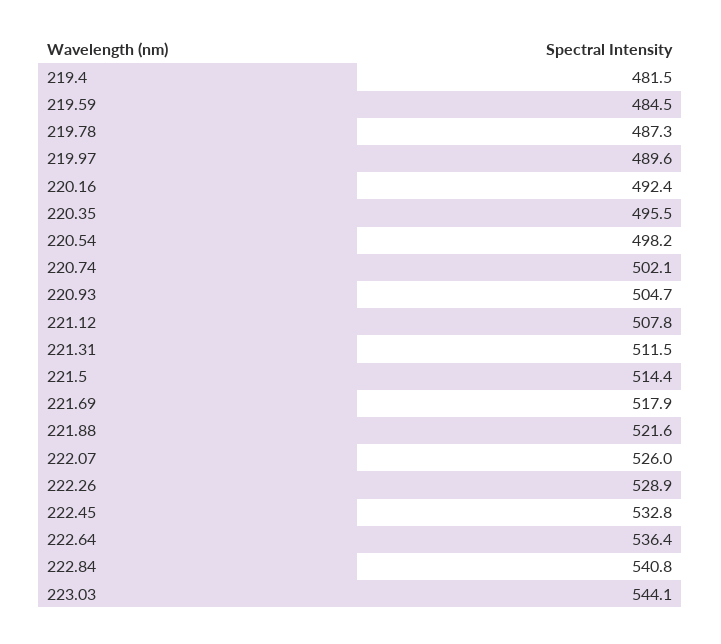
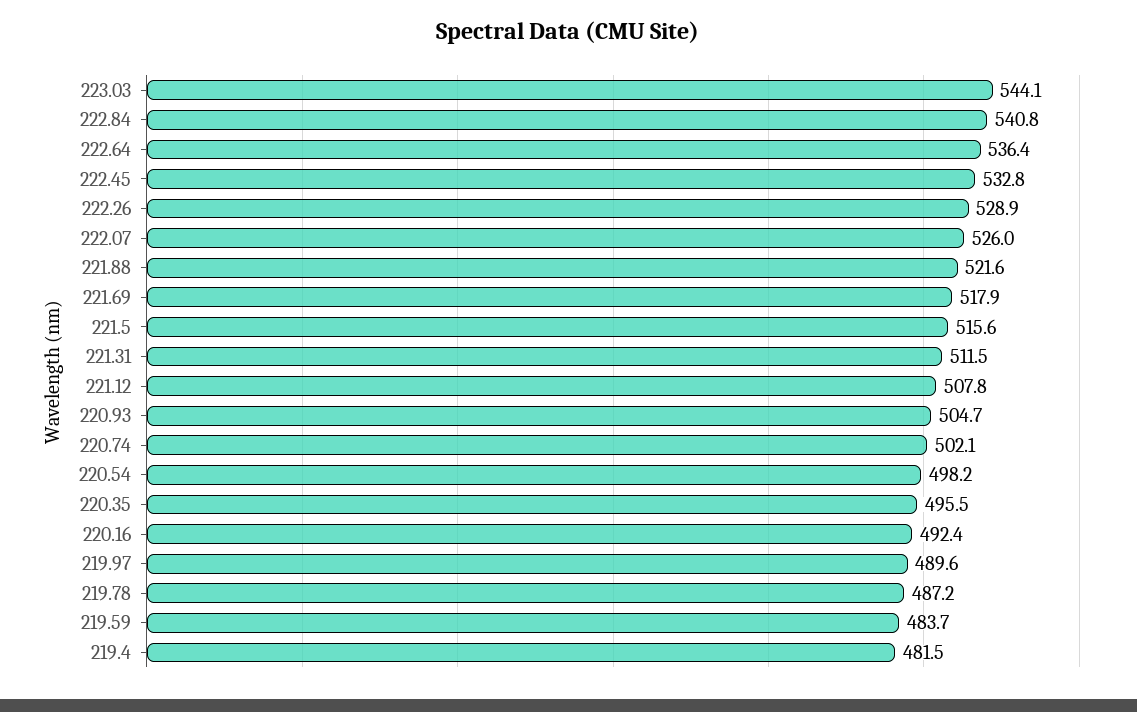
  {
    "219.4": 481.5,
-   "219.59": 484.5,
+   "219.59": 483.7,
-   "219.78": 487.3,
+   "219.78": 487.2,
    "219.97": 489.6,
    "220.16": 492.4,
    "220.35": 495.5,
    "220.54": 498.2,
    "220.74": 502.1,
    "220.93": 504.7,
    "221.12": 507.8,
    "221.31": 511.5,
-   "221.5": 514.4,
+   "221.5": 515.6,
    "221.69": 517.9,
    "221.88": 521.6,
    "222.07": 526,
    "222.26": 528.9,
    "222.45": 532.8,
    "222.64": 536.4,
    "222.84": 540.8,
    "223.03": 544.1
  }

